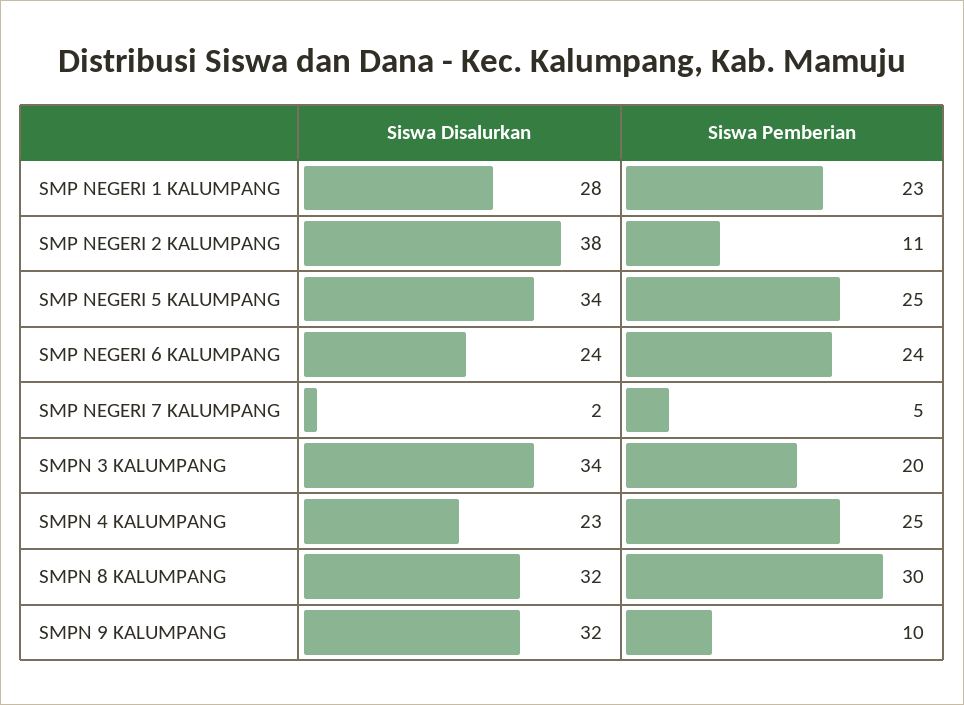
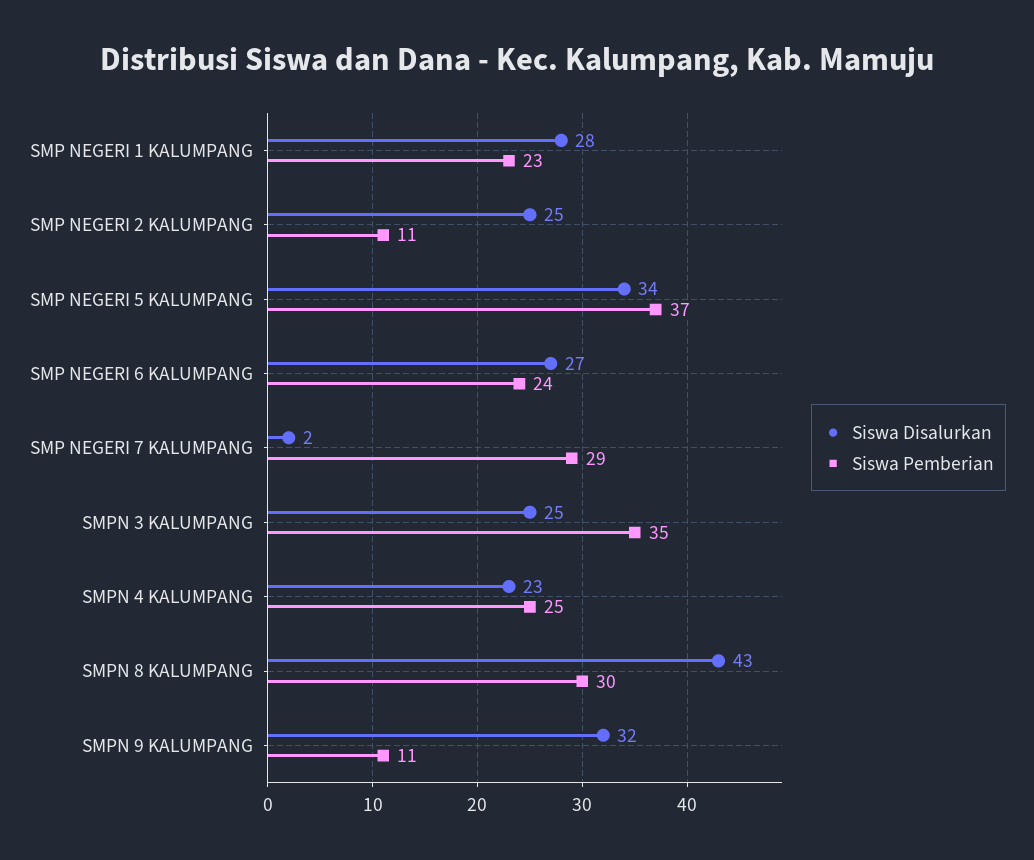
  {
    "Siswa Disalurkan": {
      "SMP NEGERI 1 KALUMPANG": 28,
-     "SMP NEGERI 2 KALUMPANG": 38,
+     "SMP NEGERI 2 KALUMPANG": 25,
      "SMP NEGERI 5 KALUMPANG": 34,
-     "SMP NEGERI 6 KALUMPANG": 24,
+     "SMP NEGERI 6 KALUMPANG": 27,
      "SMP NEGERI 7 KALUMPANG": 2,
-     "SMPN 3 KALUMPANG": 34,
+     "SMPN 3 KALUMPANG": 25,
      "SMPN 4 KALUMPANG": 23,
-     "SMPN 8 KALUMPANG": 32,
+     "SMPN 8 KALUMPANG": 43,
      "SMPN 9 KALUMPANG": 32
    },
    "Siswa Pemberian": {
      "SMP NEGERI 1 KALUMPANG": 23,
      "SMP NEGERI 2 KALUMPANG": 11,
-     "SMP NEGERI 5 KALUMPANG": 25,
+     "SMP NEGERI 5 KALUMPANG": 37,
      "SMP NEGERI 6 KALUMPANG": 24,
-     "SMP NEGERI 7 KALUMPANG": 5,
+     "SMP NEGERI 7 KALUMPANG": 29,
-     "SMPN 3 KALUMPANG": 20,
+     "SMPN 3 KALUMPANG": 35,
      "SMPN 4 KALUMPANG": 25,
      "SMPN 8 KALUMPANG": 30,
-     "SMPN 9 KALUMPANG": 10
+     "SMPN 9 KALUMPANG": 11
    }
  }

